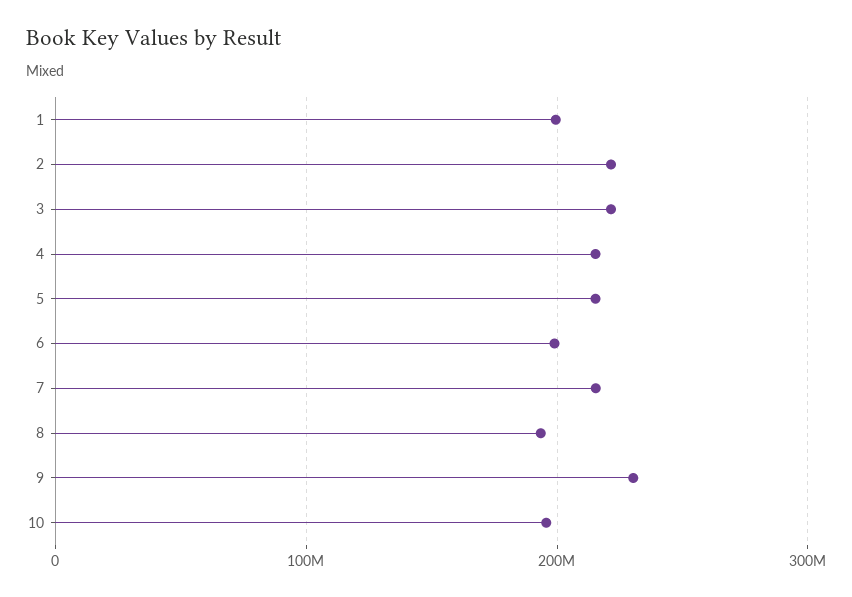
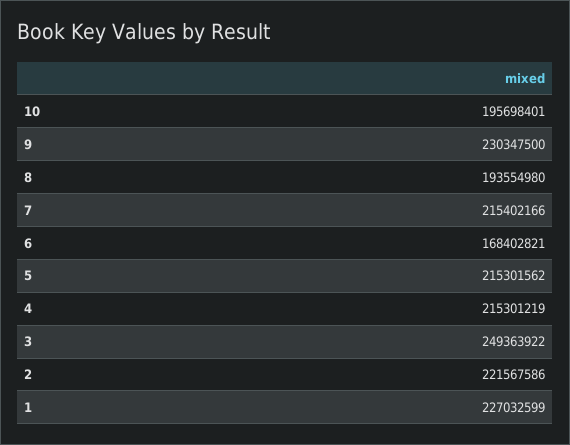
  {
-   "1": 200000000,
+   "1": 227032599,
    "2": 221567586,
-   "3": 220000000,
+   "3": 249363922,
    "4": 215301219,
    "5": 215301562,
-   "6": 200000000,
+   "6": 168402821,
    "7": 215402166,
    "8": 193554980,
    "9": 230347500,
    "10": 195698401
  }

